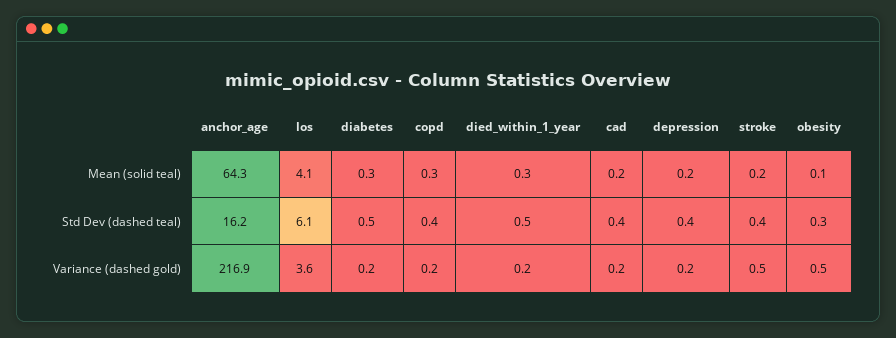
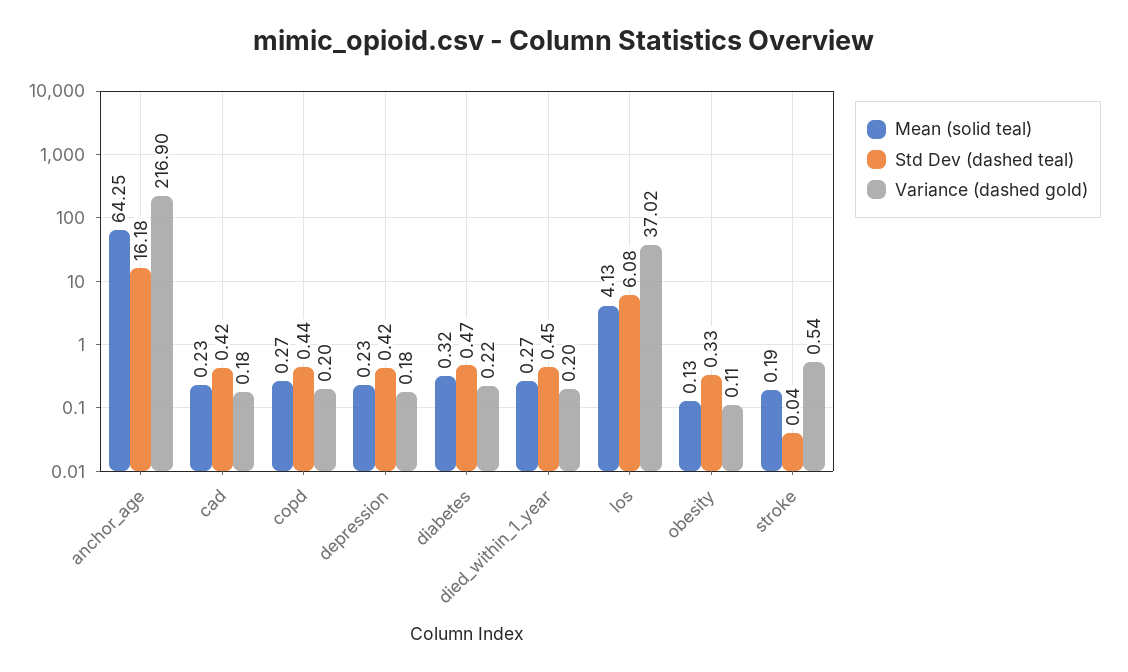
  {
    "Mean (solid teal)": {
      "anchor_age": 64.25,
      "los": 4.13,
      "diabetes": 0.32,
      "copd": 0.27,
      "died_within_1_year": 0.27,
      "cad": 0.23,
      "depression": 0.23,
      "stroke": 0.19,
      "obesity": 0.13
    },
    "Std Dev (dashed teal)": {
      "anchor_age": 16.18,
      "los": 6.08,
      "diabetes": 0.47,
      "copd": 0.44,
      "died_within_1_year": 0.45,
      "cad": 0.42,
      "depression": 0.42,
-     "stroke": 0.4,
+     "stroke": 0.04,
      "obesity": 0.33
    },
    "Variance (dashed gold)": {
      "anchor_age": 216.9,
-     "los": 3.6,
+     "los": 37.02,
      "diabetes": 0.22,
      "copd": 0.2,
      "died_within_1_year": 0.2,
      "cad": 0.18,
      "depression": 0.18,
      "stroke": 0.54,
-     "obesity": 0.5
+     "obesity": 0.11
    }
  }

